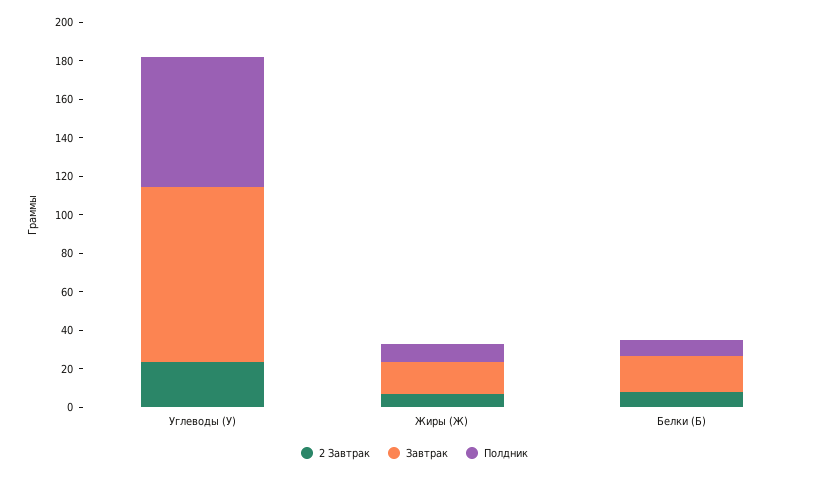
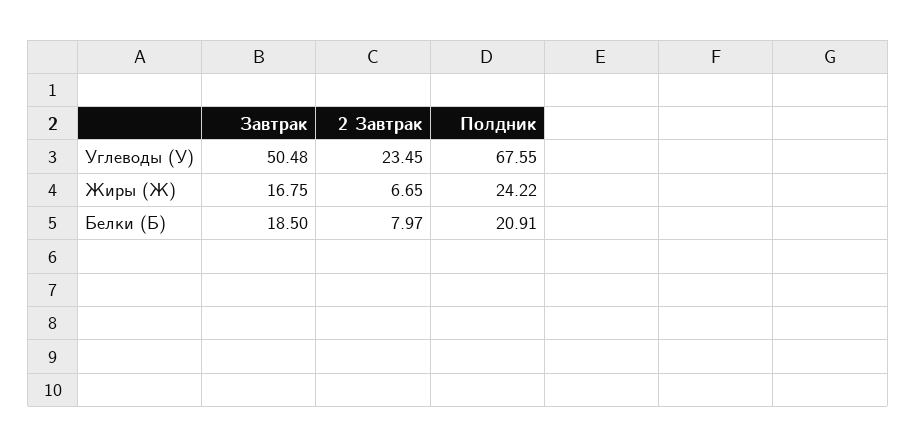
  {
    "2 Завтрак": {
      "Углеводы (У)": 23.45,
      "Жиры (Ж)": 6.65,
      "Белки (Б)": 7.97
    },
    "Завтрак": {
-     "Углеводы (У)": 90,
+     "Углеводы (У)": 50.48,
      "Жиры (Ж)": 16.75,
      "Белки (Б)": 18.5
    },
    "Полдник": {
      "Углеводы (У)": 67.55,
-     "Жиры (Ж)": 10,
+     "Жиры (Ж)": 24.22,
-     "Белки (Б)": 10
+     "Белки (Б)": 20.91
    }
  }

